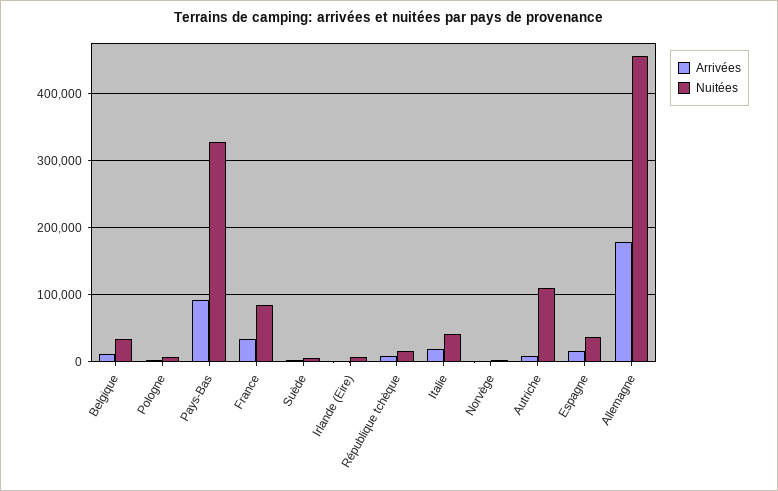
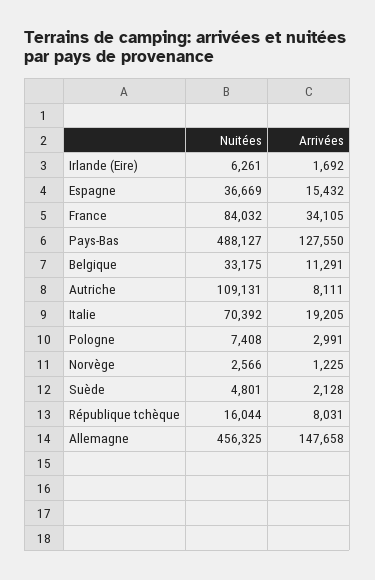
  {
    "Arrivées": {
      "Belgique": 11291,
      "Pologne": 2991,
-     "Pays-Bas": 90000,
+     "Pays-Bas": 127550,
      "France": 34105,
      "Suède": 2128,
      "Irlande (Eire)": 1692,
      "République tchèque": 8031,
      "Italie": 19205,
      "Norvège": 1225,
      "Autriche": 8111,
      "Espagne": 15432,
-     "Allemagne": 180000
+     "Allemagne": 147658
    },
    "Nuitées": {
      "Belgique": 33175,
      "Pologne": 7408,
-     "Pays-Bas": 330000,
+     "Pays-Bas": 488127,
      "France": 84032,
      "Suède": 4801,
      "Irlande (Eire)": 6261,
      "République tchèque": 16044,
-     "Italie": 40000,
+     "Italie": 70392,
      "Norvège": 2566,
      "Autriche": 109131,
      "Espagne": 36669,
      "Allemagne": 456325
    }
  }

